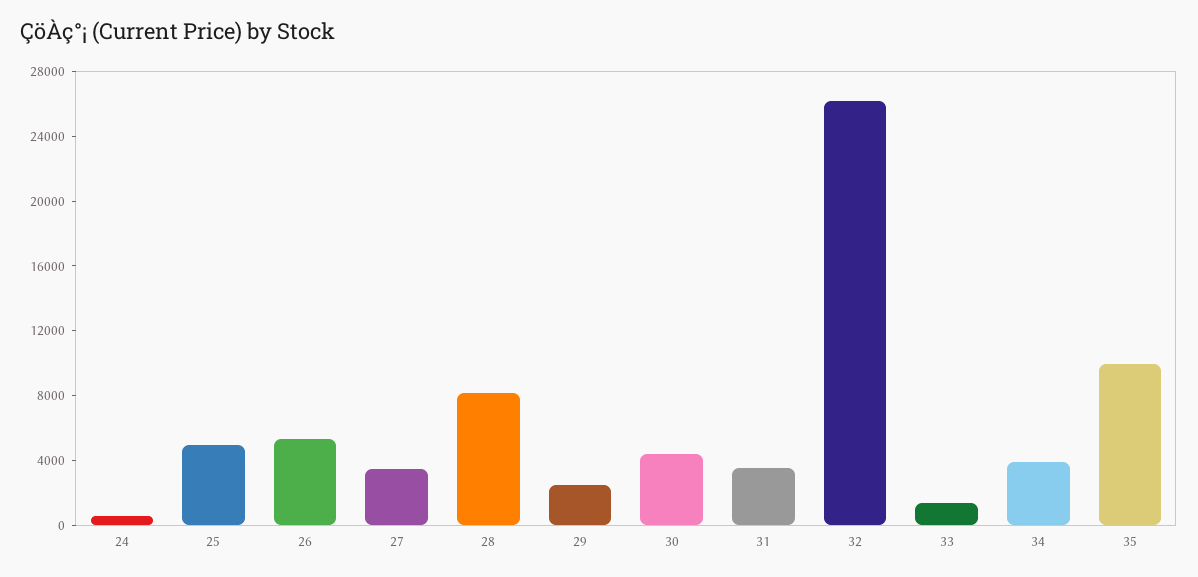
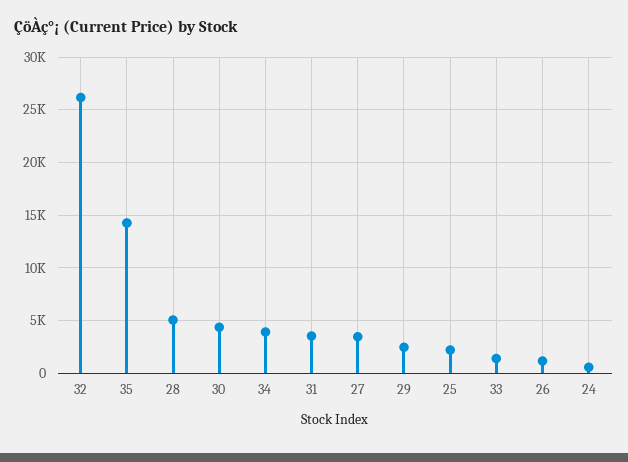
  {
    "24": 1000,
-   "25": 5000,
+   "25": 2000,
-   "26": 5000,
+   "26": 1000,
    "27": 3000,
-   "28": 8000,
+   "28": 5000,
    "29": 2000,
    "30": 4000,
    "31": 4000,
    "32": 26000,
    "33": 1000,
    "34": 4000,
-   "35": 10000
+   "35": 14000
  }

